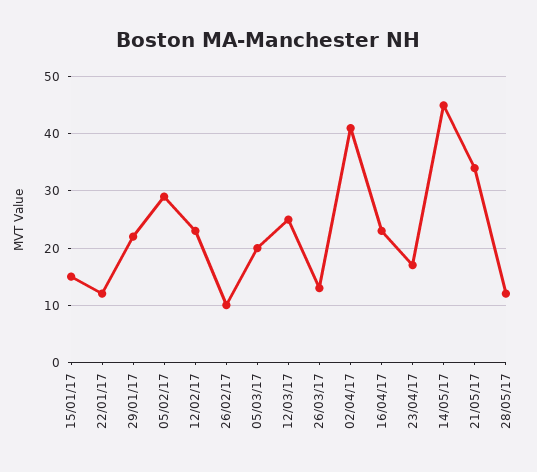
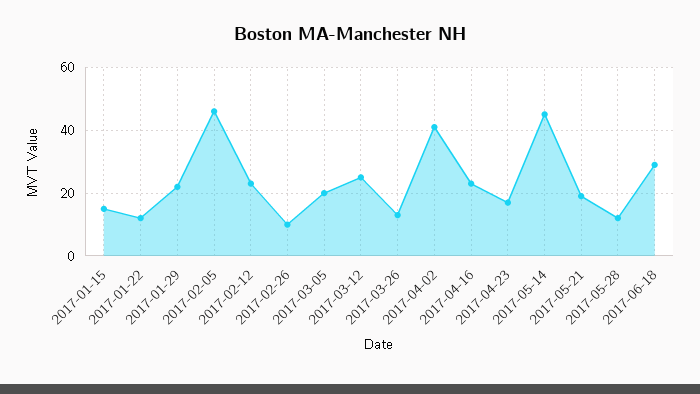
  {
    "15/01/17": 15,
    "22/01/17": 10,
    "29/01/17": 20,
-   "05/02/17": 30,
+   "05/02/17": 45,
    "12/02/17": 25,
    "26/02/17": 10,
    "05/03/17": 20,
    "12/03/17": 25,
    "26/03/17": 15,
    "02/04/17": 40,
    "16/04/17": 25,
    "23/04/17": 15,
    "14/05/17": 45,
-   "21/05/17": 35,
+   "21/05/17": 20,
-   "28/05/17": 10
+   "28/05/17": 10,
+   "2017-06-18": 30
  }

